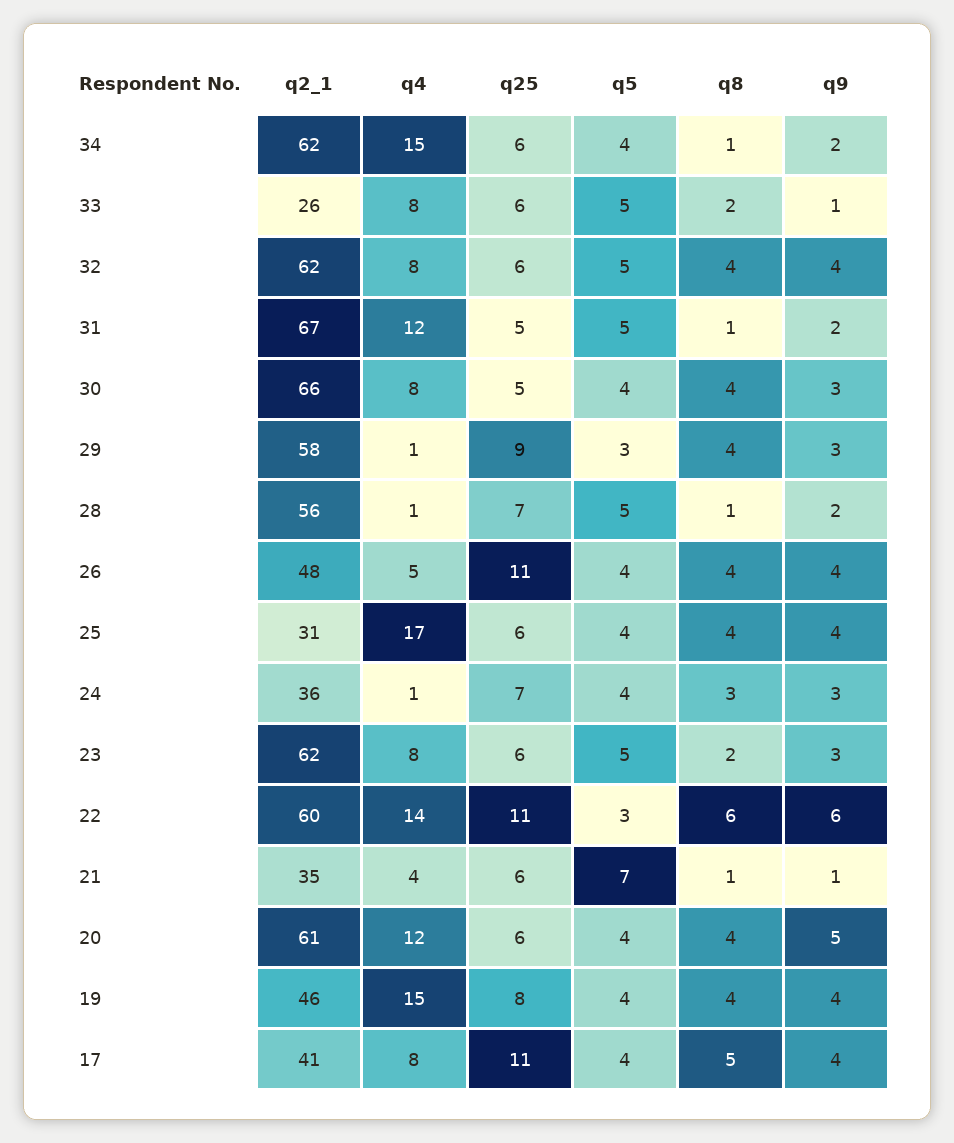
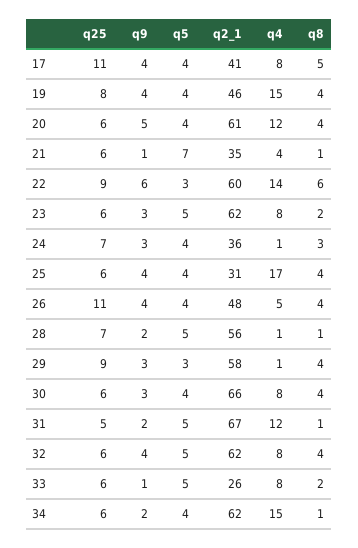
  {
    "q2_1": {
      "34": 62,
      "33": 26,
      "32": 62,
      "31": 67,
      "30": 66,
      "29": 58,
      "28": 56,
      "26": 48,
      "25": 31,
      "24": 36,
      "23": 62,
      "22": 60,
      "21": 35,
      "20": 61,
      "19": 46,
      "17": 41
    },
    "q4": {
      "34": 15,
      "33": 8,
      "32": 8,
      "31": 12,
      "30": 8,
      "29": 1,
      "28": 1,
      "26": 5,
      "25": 17,
      "24": 1,
      "23": 8,
      "22": 14,
      "21": 4,
      "20": 12,
      "19": 15,
      "17": 8
    },
    "q25": {
      "34": 6,
      "33": 6,
      "32": 6,
      "31": 5,
-     "30": 5,
+     "30": 6,
      "29": 9,
      "28": 7,
      "26": 11,
      "25": 6,
      "24": 7,
      "23": 6,
-     "22": 11,
+     "22": 9,
      "21": 6,
      "20": 6,
      "19": 8,
      "17": 11
    },
    "q5": {
      "34": 4,
      "33": 5,
      "32": 5,
      "31": 5,
      "30": 4,
      "29": 3,
      "28": 5,
      "26": 4,
      "25": 4,
      "24": 4,
      "23": 5,
      "22": 3,
      "21": 7,
      "20": 4,
      "19": 4,
      "17": 4
    },
    "q8": {
      "34": 1,
      "33": 2,
      "32": 4,
      "31": 1,
      "30": 4,
      "29": 4,
      "28": 1,
      "26": 4,
      "25": 4,
      "24": 3,
      "23": 2,
      "22": 6,
      "21": 1,
      "20": 4,
      "19": 4,
      "17": 5
    },
    "q9": {
      "34": 2,
      "33": 1,
      "32": 4,
      "31": 2,
      "30": 3,
      "29": 3,
      "28": 2,
      "26": 4,
      "25": 4,
      "24": 3,
      "23": 3,
      "22": 6,
      "21": 1,
      "20": 5,
      "19": 4,
      "17": 4
    }
  }

